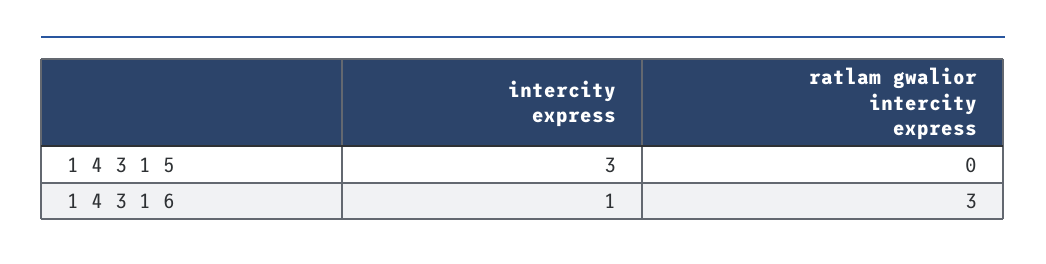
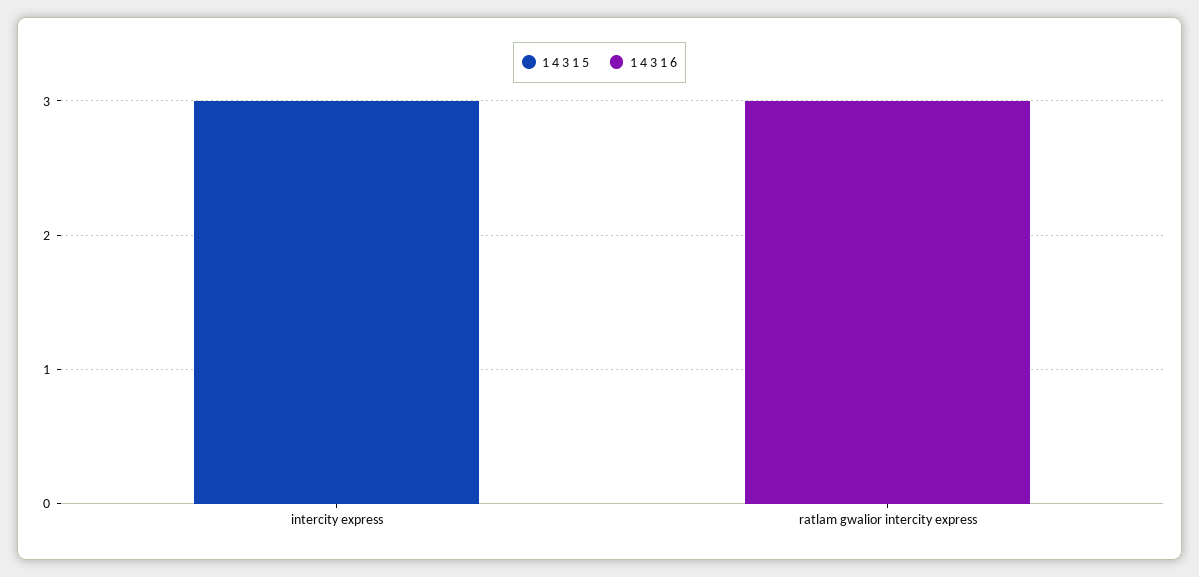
  {
    "1 4 3 1 5": {
      "intercity express": 3,
      "ratlam gwalior intercity express": 0
    },
    "1 4 3 1 6": {
-     "intercity express": 1,
+     "intercity express": 0,
      "ratlam gwalior intercity express": 3
    }
  }

